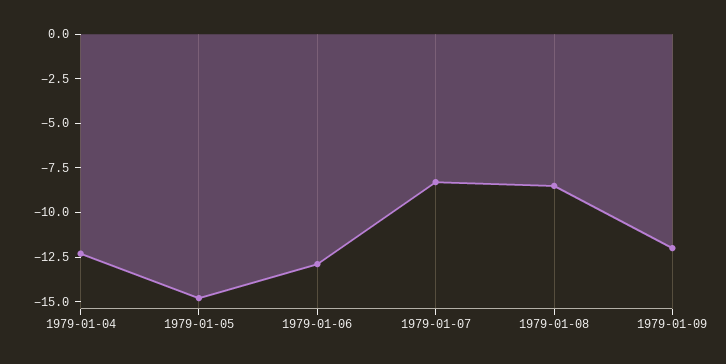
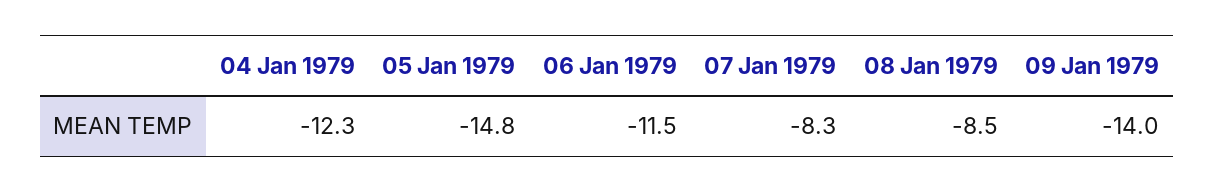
  {
    "1979-01-04": -12.3,
    "1979-01-05": -14.8,
-   "1979-01-06": -13,
+   "1979-01-06": -11.5,
    "1979-01-07": -8.3,
    "1979-01-08": -8.5,
-   "1979-01-09": -12
+   "1979-01-09": -14
  }

